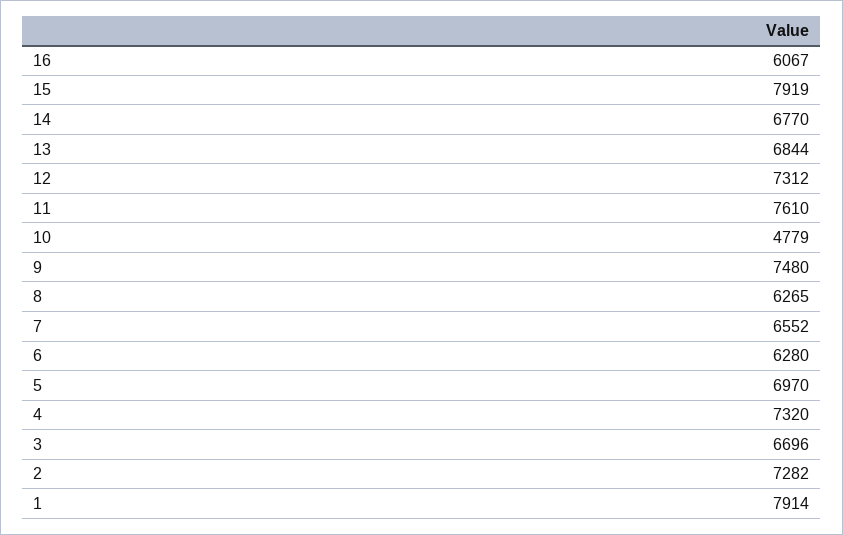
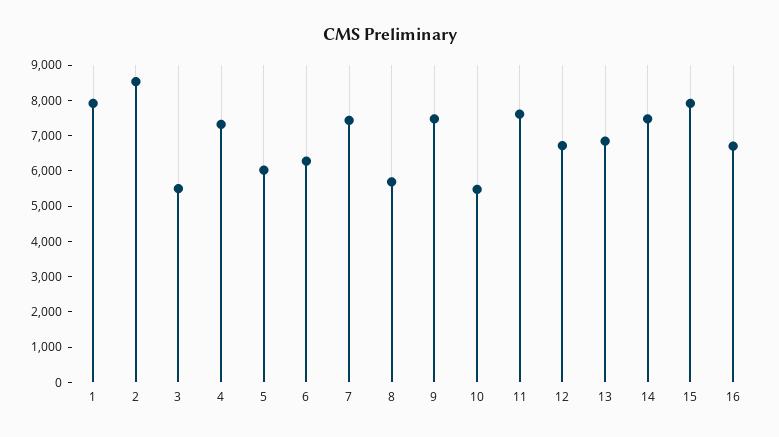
  {
-   "16": 6067,
+   "16": 6750,
    "15": 7919,
-   "14": 6770,
+   "14": 7500,
    "13": 6844,
-   "12": 7312,
+   "12": 6750,
    "11": 7610,
-   "10": 4779,
+   "10": 5500,
    "9": 7480,
-   "8": 6265,
+   "8": 5750,
-   "7": 6552,
+   "7": 7500,
    "6": 6280,
-   "5": 6970,
+   "5": 6000,
    "4": 7320,
-   "3": 6696,
+   "3": 5500,
-   "2": 7282,
+   "2": 8500,
    "1": 7914
  }

